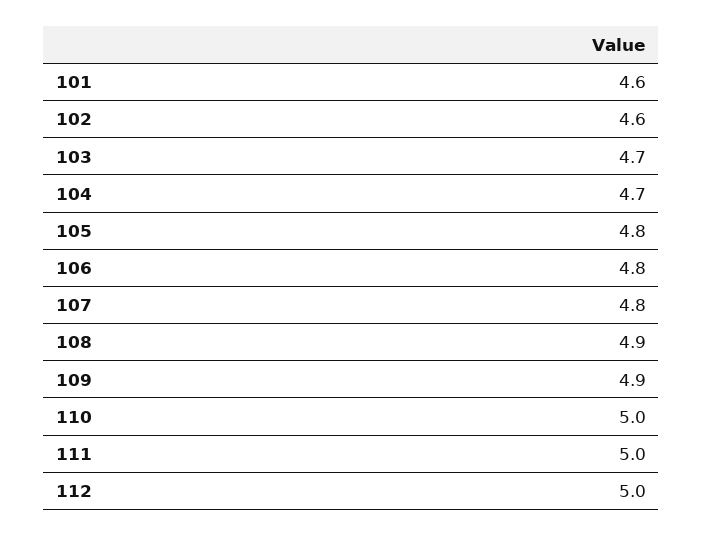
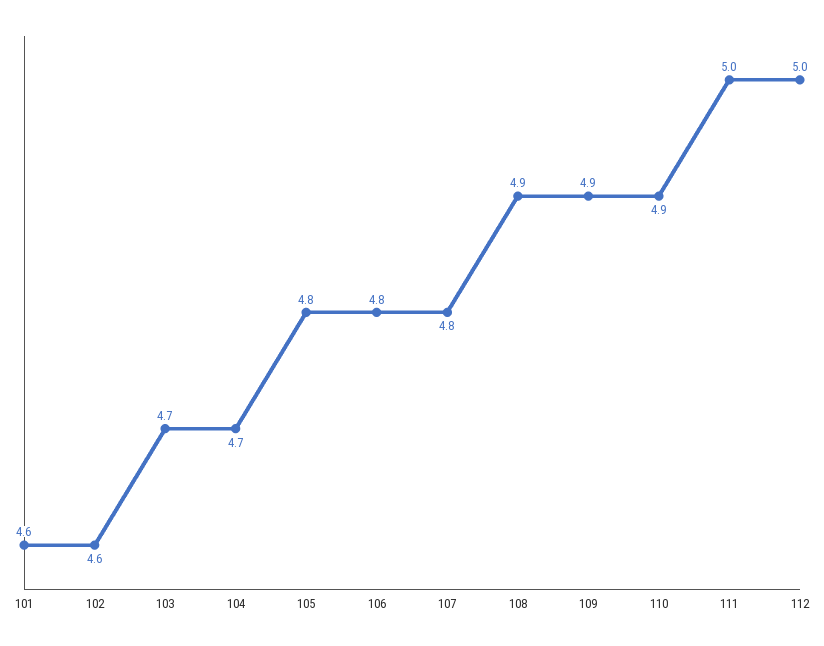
  {
    "101": 4.6,
    "102": 4.6,
    "103": 4.7,
    "104": 4.7,
    "105": 4.8,
    "106": 4.8,
    "107": 4.8,
    "108": 4.9,
    "109": 4.9,
-   "110": 5,
+   "110": 4.9,
    "111": 5,
    "112": 5
  }

